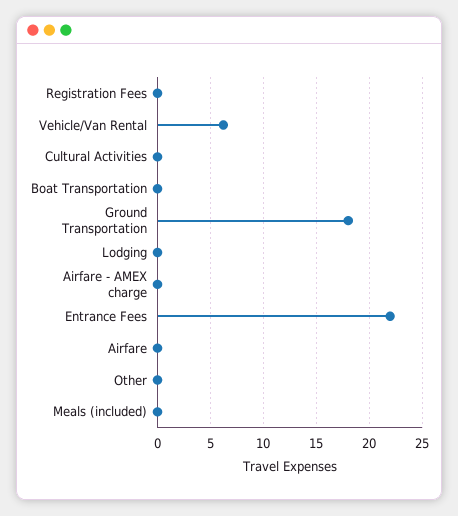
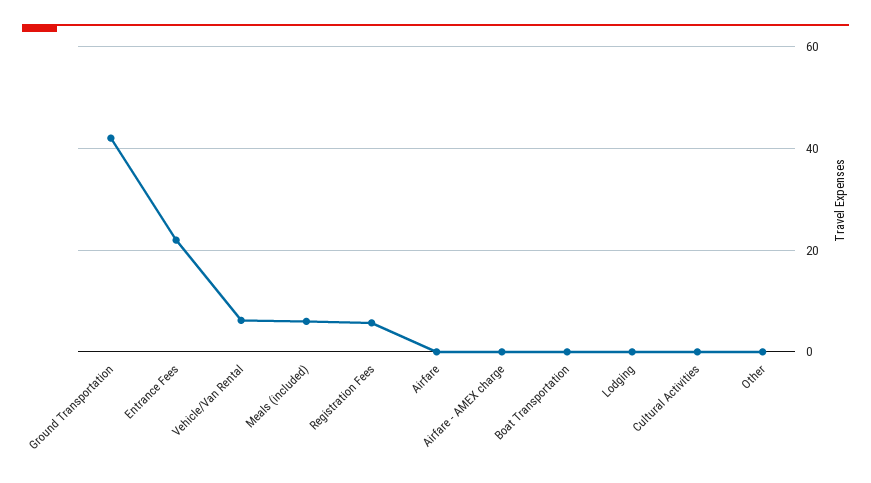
  {
-   "Registration Fees": 0,
+   "Registration Fees": 6,
    "Vehicle/Van Rental": 6,
    "Cultural Activities": 0,
    "Boat Transportation": 0,
-   "Ground Transportation": 18,
+   "Ground Transportation": 42,
    "Lodging": 0,
    "Airfare - AMEX charge": 0,
    "Entrance Fees": 22,
    "Airfare": 0,
    "Other": 0,
-   "Meals (included)": 0
+   "Meals (included)": 6
  }

